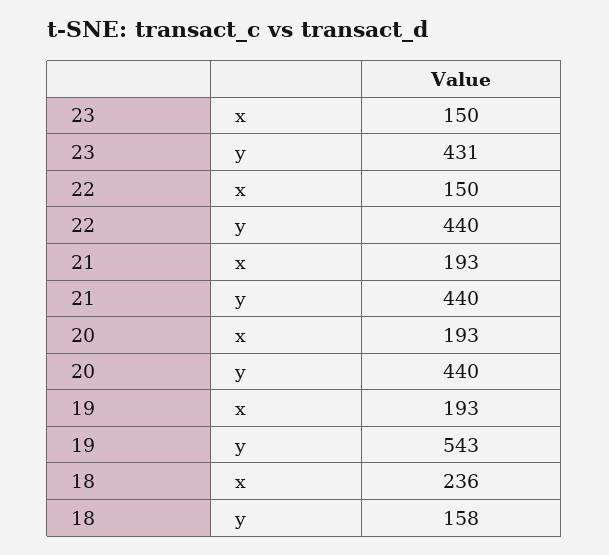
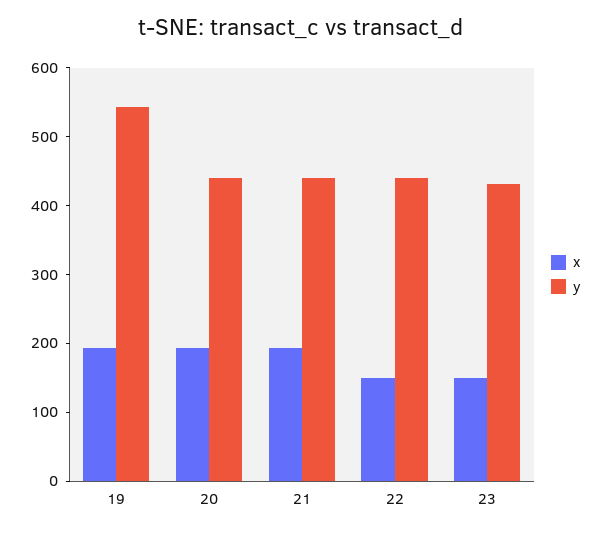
  {
    "x": {
      "23": 150,
      "22": 150,
      "21": 193,
      "20": 193,
-     "19": 193,
+     "19": 193
-     "18": 236
    },
    "y": {
      "23": 431,
      "22": 440,
      "21": 440,
      "20": 440,
-     "19": 543,
+     "19": 543
-     "18": 158
    }
  }

